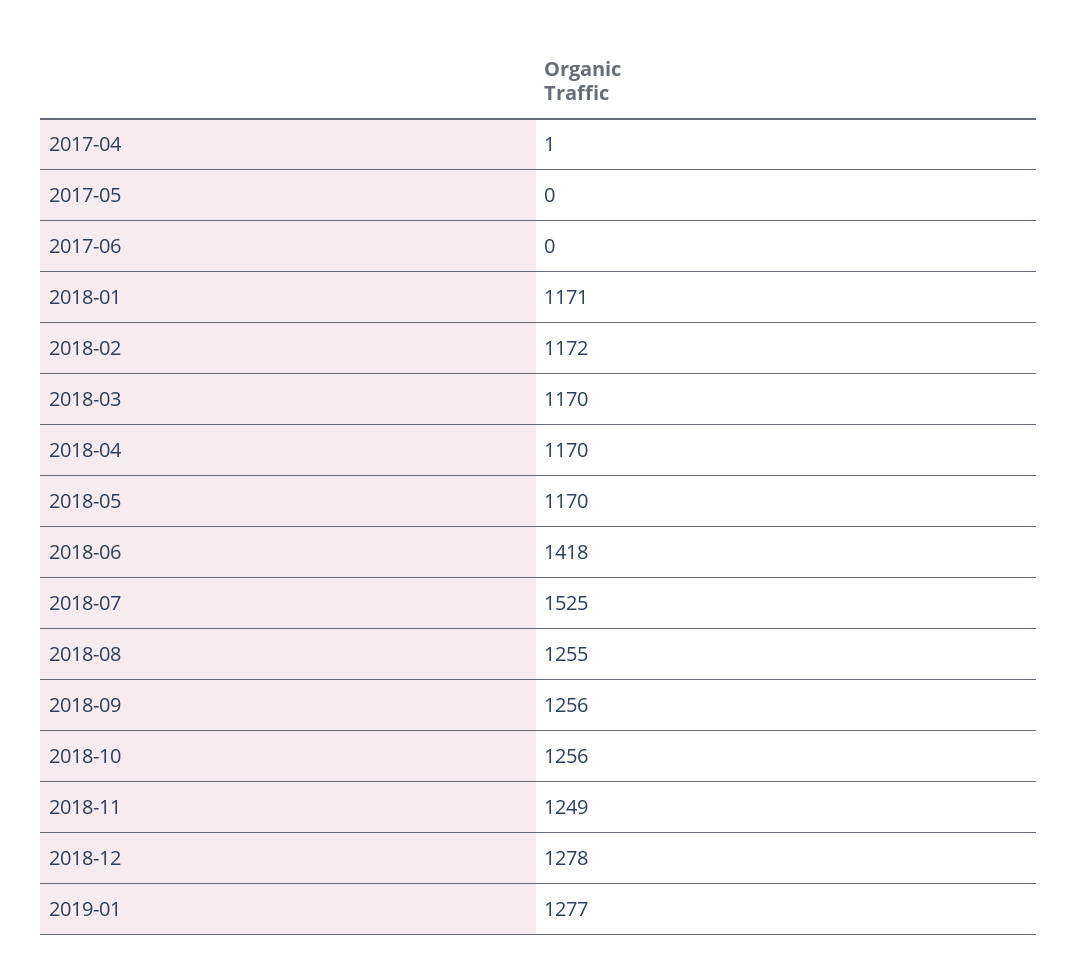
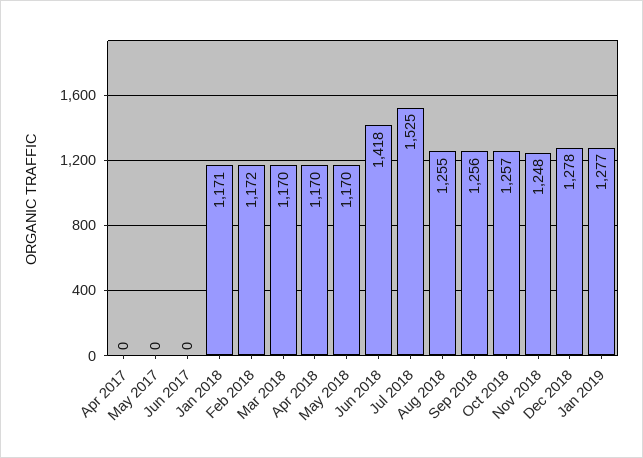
  {
-   "2017-04": 1,
+   "2017-04": 0,
    "2017-05": 0,
    "2017-06": 0,
    "2018-01": 1171,
    "2018-02": 1172,
    "2018-03": 1170,
    "2018-04": 1170,
    "2018-05": 1170,
    "2018-06": 1418,
    "2018-07": 1525,
    "2018-08": 1255,
    "2018-09": 1256,
-   "2018-10": 1256,
+   "2018-10": 1257,
-   "2018-11": 1249,
+   "2018-11": 1248,
    "2018-12": 1278,
    "2019-01": 1277
  }

